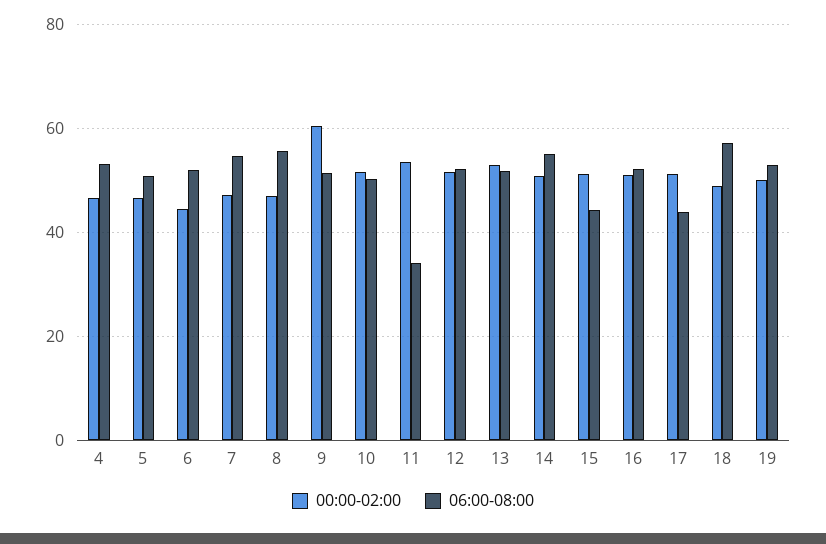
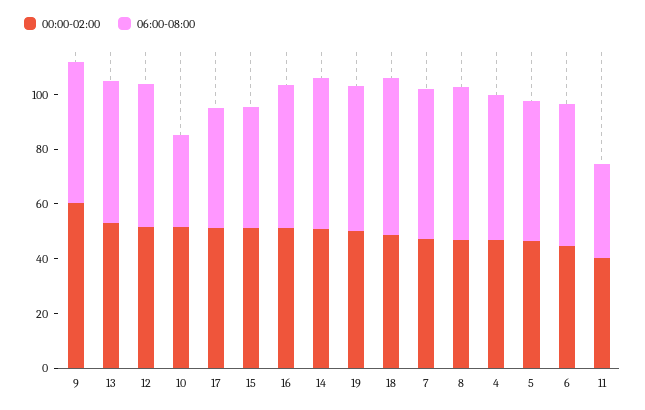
  {
    "00:00-02:00": {
      "4": 46,
      "5": 46,
      "6": 44,
      "7": 48,
      "8": 46,
      "9": 60,
      "10": 52,
-     "11": 54,
+     "11": 40,
      "12": 52,
      "13": 54,
      "14": 50,
      "15": 52,
      "16": 52,
      "17": 52,
      "18": 48,
      "19": 50
    },
    "06:00-08:00": {
      "4": 54,
      "5": 50,
      "6": 52,
      "7": 54,
      "8": 56,
      "9": 52,
-     "10": 50,
+     "10": 35,
      "11": 34,
      "12": 52,
      "13": 52,
      "14": 56,
      "15": 44,
      "16": 52,
      "17": 44,
      "18": 58,
      "19": 54
    }
  }

